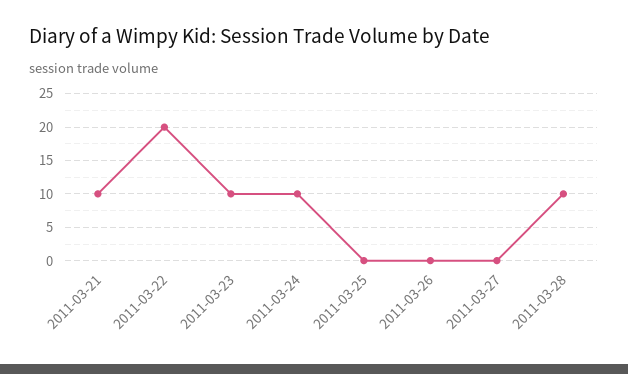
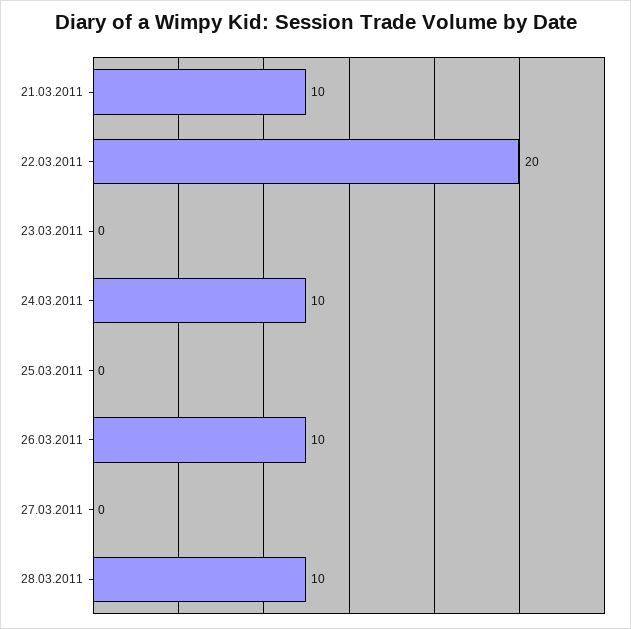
  {
    "2011-03-21": 10,
    "2011-03-22": 20,
-   "2011-03-23": 10,
+   "2011-03-23": 0,
    "2011-03-24": 10,
    "2011-03-25": 0,
-   "2011-03-26": 0,
+   "2011-03-26": 10,
    "2011-03-27": 0,
    "2011-03-28": 10
  }

